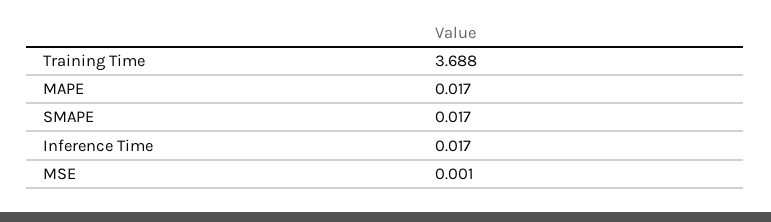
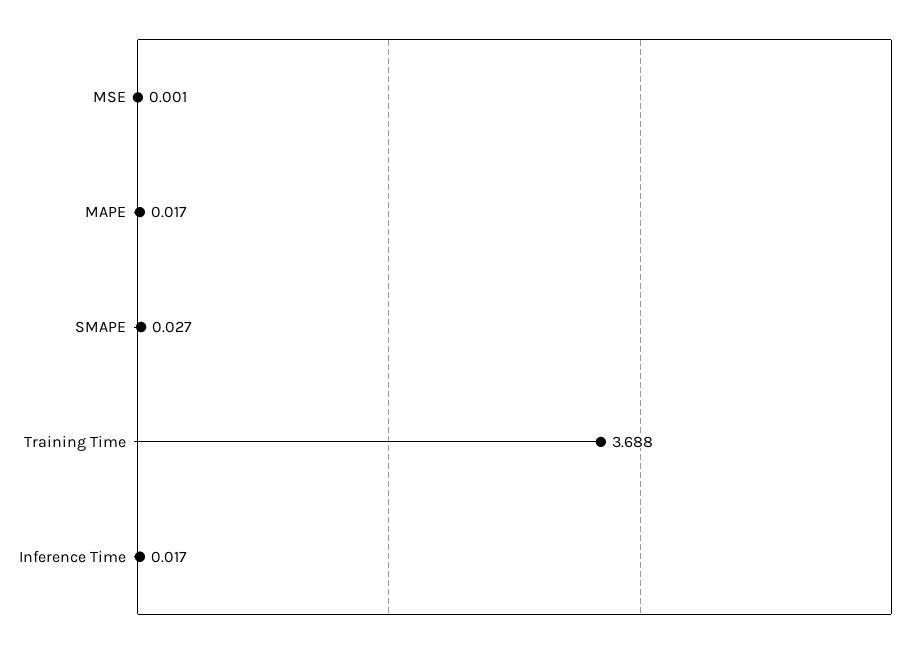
  {
    "Training Time": 3.688,
    "MAPE": 0.017,
-   "SMAPE": 0.017,
+   "SMAPE": 0.027,
    "Inference Time": 0.017,
    "MSE": 0.001
  }

